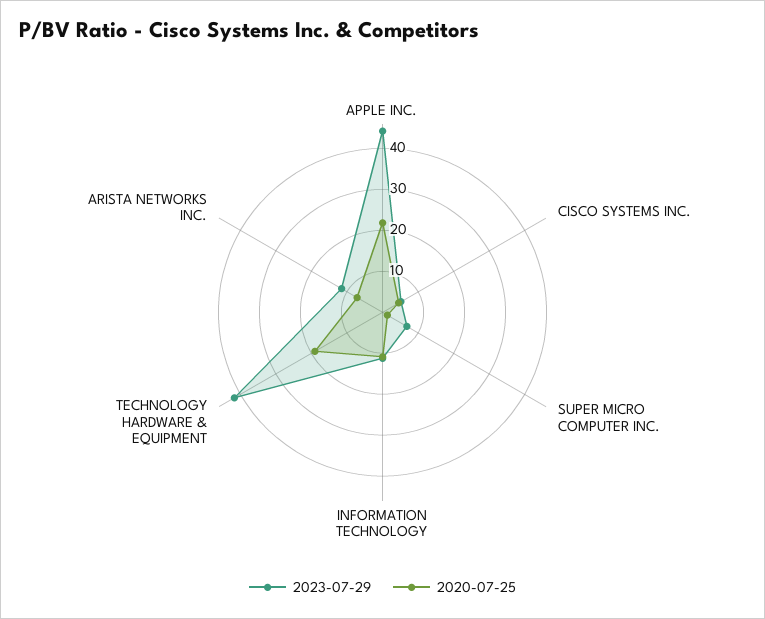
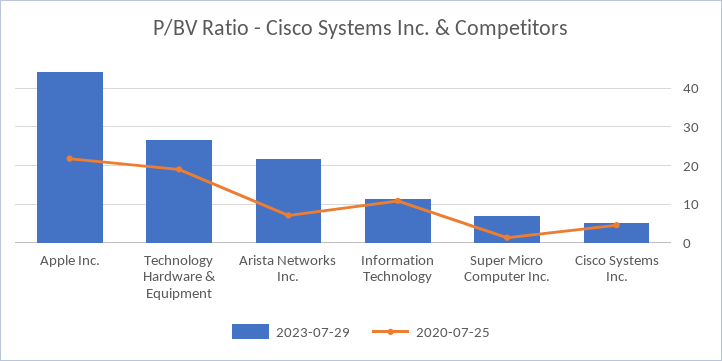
  {
    "2023-07-29": {
      "APPLE INC.": 44,
      "CISCO SYSTEMS INC.": 6,
      "SUPER MICRO COMPUTER INC.": 6,
      "INFORMATION TECHNOLOGY": 12,
-     "TECHNOLOGY HARDWARE & EQUIPMENT": 42,
+     "TECHNOLOGY HARDWARE & EQUIPMENT": 26,
-     "ARISTA NETWORKS INC.": 12
+     "ARISTA NETWORKS INC.": 22
    },
    "2020-07-25": {
      "APPLE INC.": 22,
      "CISCO SYSTEMS INC.": 4,
      "SUPER MICRO COMPUTER INC.": 2,
      "INFORMATION TECHNOLOGY": 10,
      "TECHNOLOGY HARDWARE & EQUIPMENT": 20,
      "ARISTA NETWORKS INC.": 8
    }
  }

